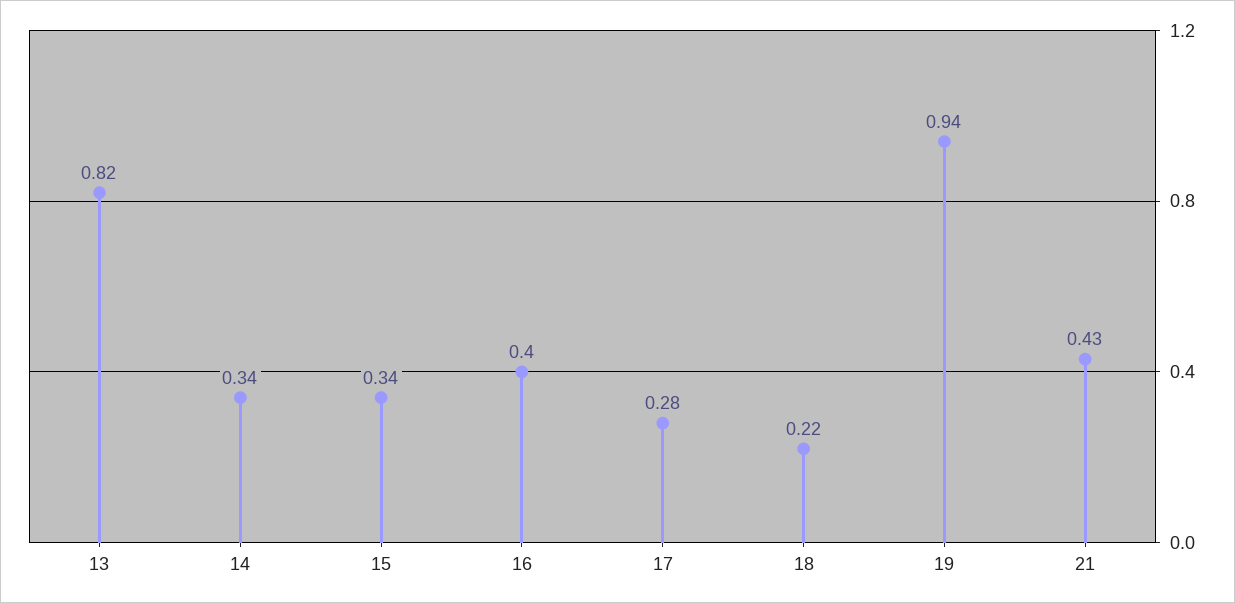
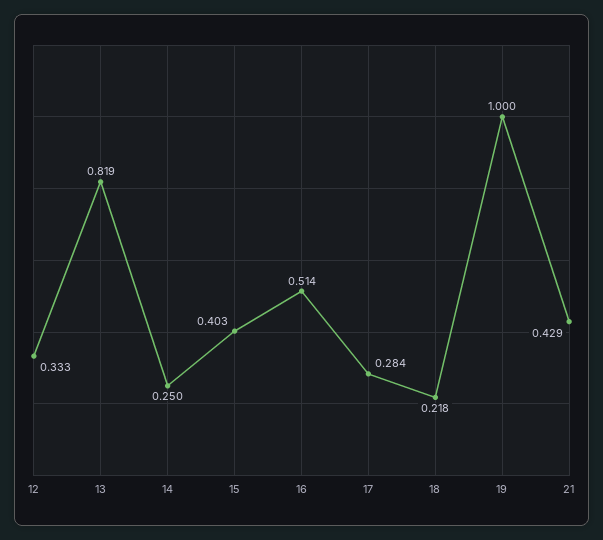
  {
    "13": 0.819,
-   "14": 0.34,
+   "14": 0.25,
-   "15": 0.34,
+   "15": 0.403,
-   "16": 0.4,
+   "16": 0.514,
    "17": 0.284,
    "18": 0.218,
-   "19": 0.94,
+   "19": 1,
-   "21": 0.429
+   "21": 0.429,
+   "12": 0.333
  }

